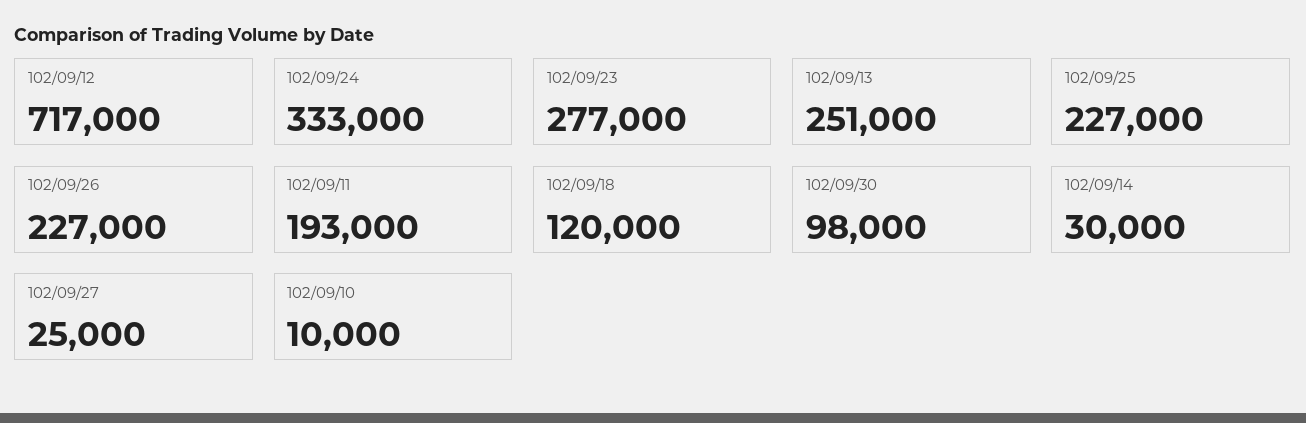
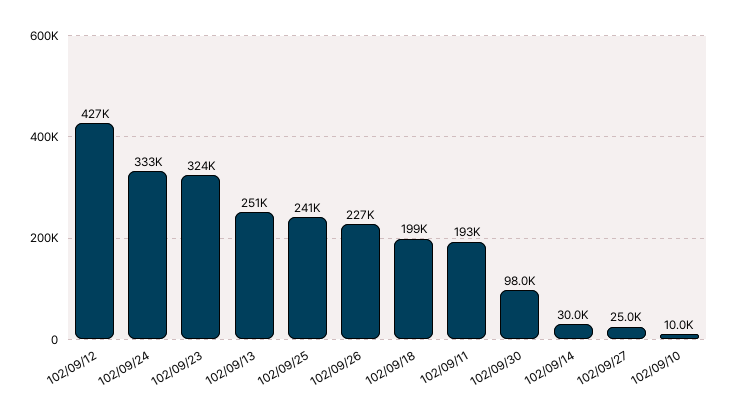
  {
-   "102/09/12": 717000,
+   "102/09/12": 427000,
    "102/09/24": 333000,
-   "102/09/23": 277000,
+   "102/09/23": 324000,
    "102/09/13": 251000,
-   "102/09/25": 227000,
+   "102/09/25": 241000,
    "102/09/26": 227000,
    "102/09/11": 193000,
-   "102/09/18": 120000,
+   "102/09/18": 199000,
    "102/09/30": 98000,
    "102/09/14": 30000,
    "102/09/27": 25000,
    "102/09/10": 10000
  }

